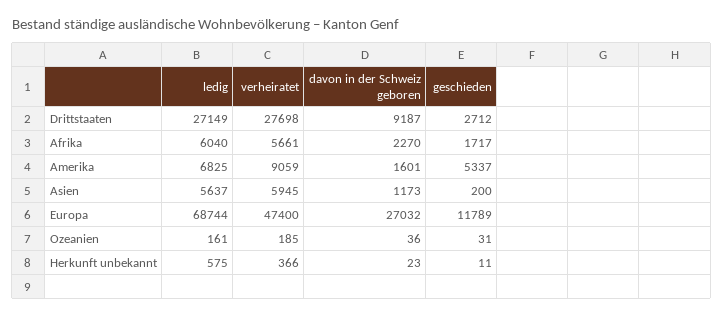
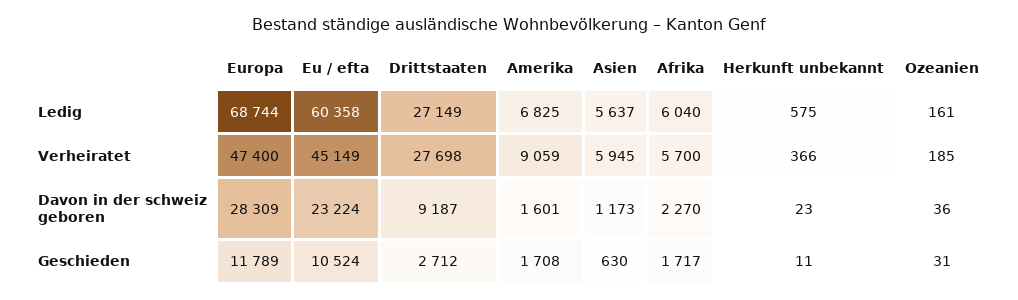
  {
    "ledig": {
      "Drittstaaten": 27149,
      "Afrika": 6040,
      "Amerika": 6825,
      "Asien": 5637,
      "Europa": 68744,
      "Ozeanien": 161,
-     "Herkunft unbekannt": 575
+     "Herkunft unbekannt": 575,
+     "Eu / efta": 60358
    },
    "verheiratet": {
      "Drittstaaten": 27698,
-     "Afrika": 5661,
+     "Afrika": 5700,
      "Amerika": 9059,
      "Asien": 5945,
      "Europa": 47400,
      "Ozeanien": 185,
-     "Herkunft unbekannt": 366
+     "Herkunft unbekannt": 366,
+     "Eu / efta": 45149
    },
    "davon in der Schweiz geboren": {
      "Drittstaaten": 9187,
      "Afrika": 2270,
      "Amerika": 1601,
      "Asien": 1173,
-     "Europa": 27032,
+     "Europa": 28309,
      "Ozeanien": 36,
-     "Herkunft unbekannt": 23
+     "Herkunft unbekannt": 23,
+     "Eu / efta": 23224
    },
    "geschieden": {
      "Drittstaaten": 2712,
      "Afrika": 1717,
-     "Amerika": 5337,
+     "Amerika": 1708,
-     "Asien": 200,
+     "Asien": 630,
      "Europa": 11789,
      "Ozeanien": 31,
-     "Herkunft unbekannt": 11
+     "Herkunft unbekannt": 11,
+     "Eu / efta": 10524
    }
  }

